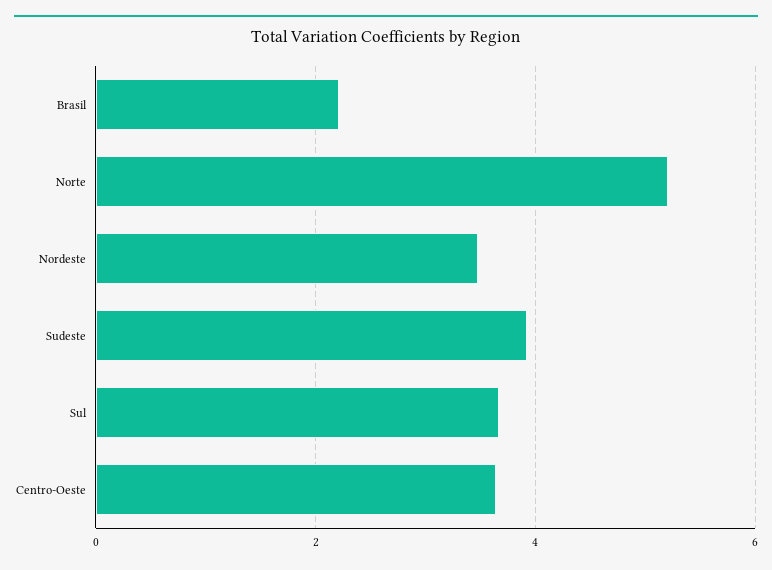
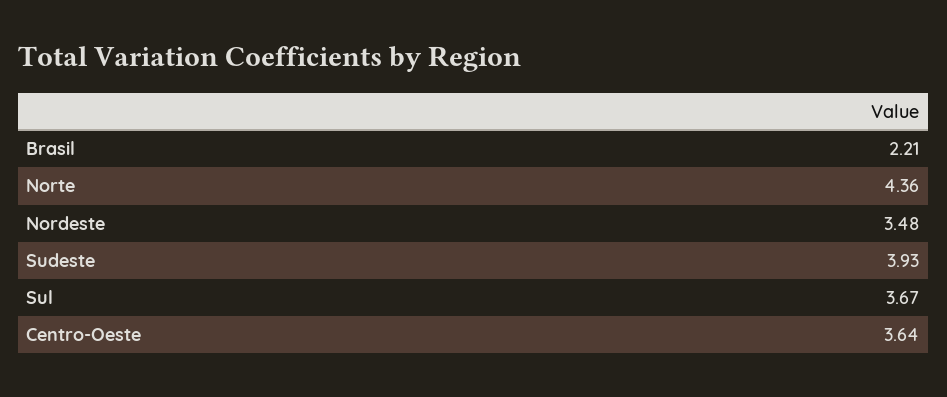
  {
    "Brasil": 2.21,
-   "Norte": 5.2,
+   "Norte": 4.36,
    "Nordeste": 3.48,
    "Sudeste": 3.93,
    "Sul": 3.67,
    "Centro-Oeste": 3.64
  }

